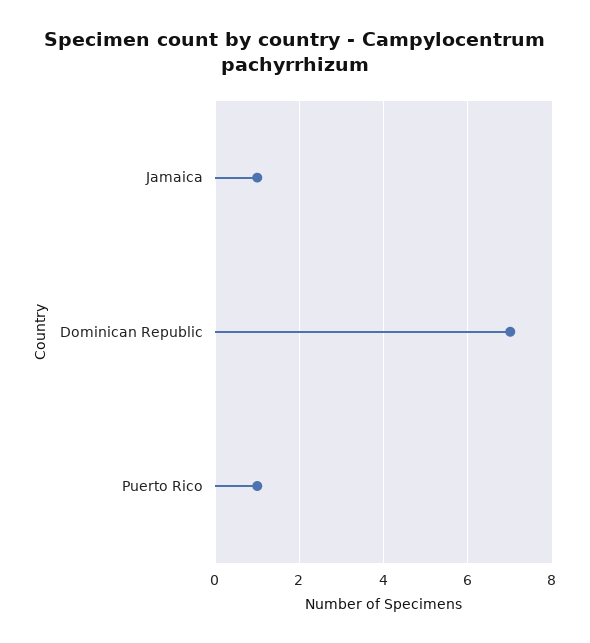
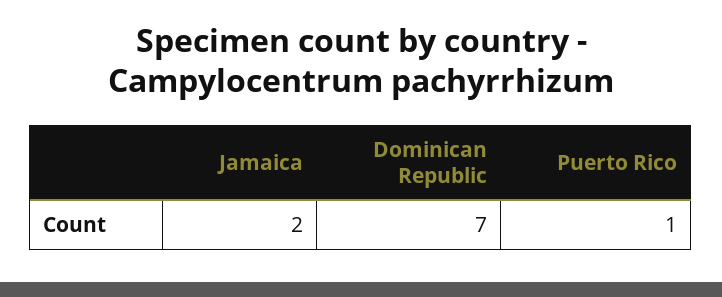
  {
-   "Jamaica": 1,
+   "Jamaica": 2,
    "Dominican Republic": 7,
    "Puerto Rico": 1
  }

